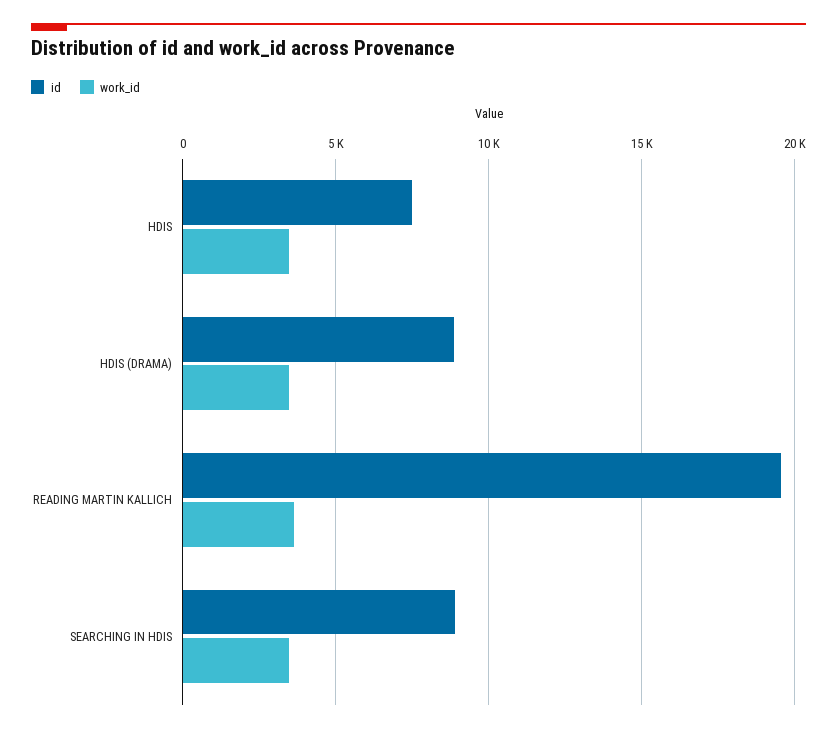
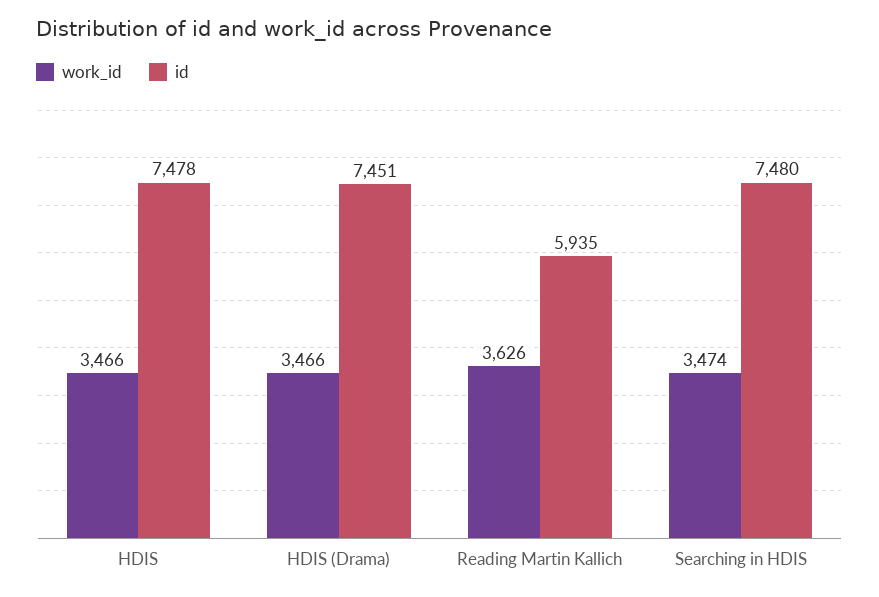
  {
    "id": {
      "HDIS": 7478,
-     "HDIS (DRAMA)": 9000,
+     "HDIS (DRAMA)": 7451,
-     "READING MARTIN KALLICH": 19500,
+     "READING MARTIN KALLICH": 5935,
-     "SEARCHING IN HDIS": 9000
+     "SEARCHING IN HDIS": 7480
    },
    "work_id": {
      "HDIS": 3466,
      "HDIS (DRAMA)": 3466,
      "READING MARTIN KALLICH": 3626,
      "SEARCHING IN HDIS": 3474
    }
  }

